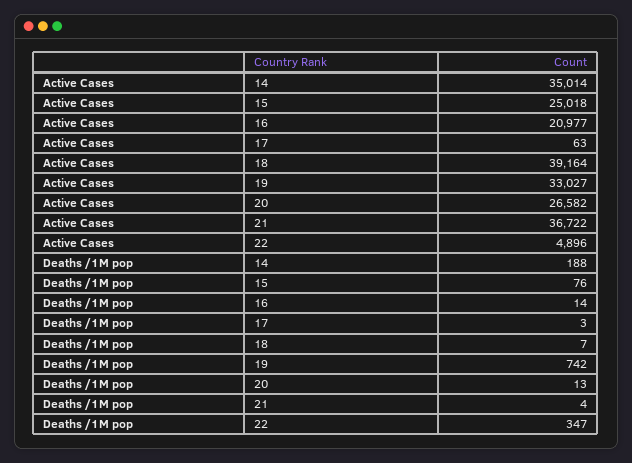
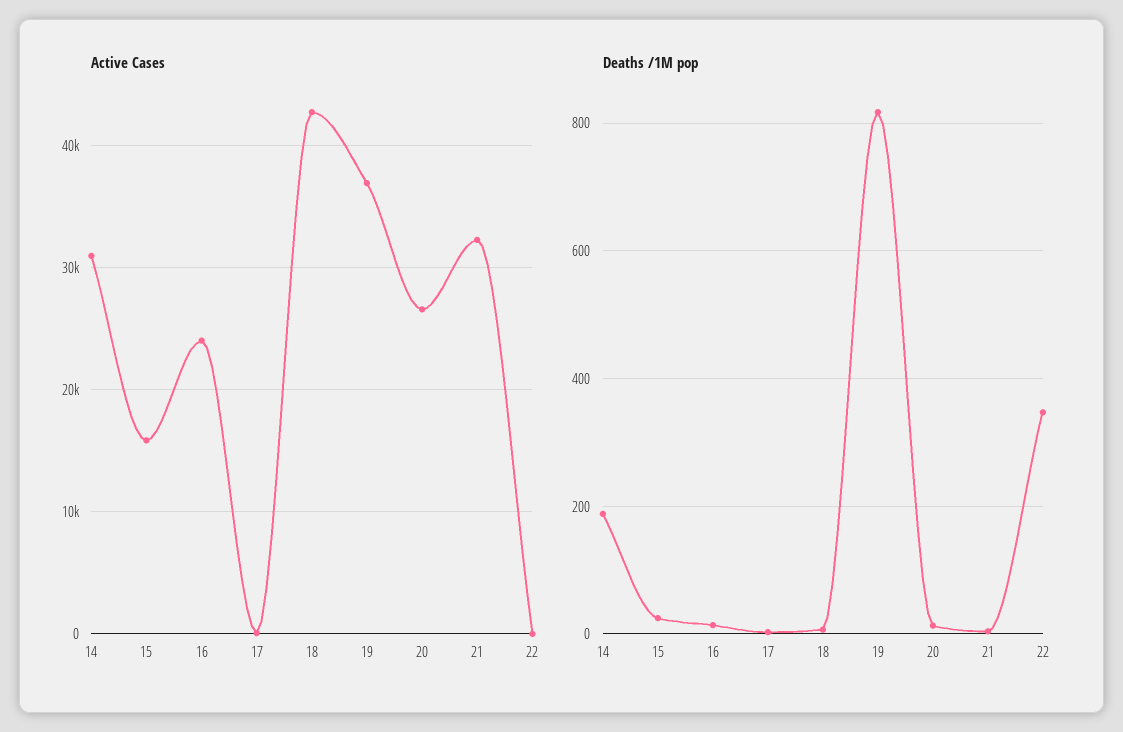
  {
    "Active Cases": {
-     "14": 35014,
+     "14": 31000,
-     "15": 25018,
+     "15": 16000,
-     "16": 20977,
+     "16": 24000,
      "17": 63,
-     "18": 39164,
+     "18": 43000,
-     "19": 33027,
+     "19": 37000,
      "20": 26582,
-     "21": 36722,
+     "21": 32000,
-     "22": 4896
+     "22": 0
    },
    "Deaths /1M pop": {
      "14": 188,
-     "15": 76,
+     "15": 20,
      "16": 14,
      "17": 3,
      "18": 7,
-     "19": 742,
+     "19": 820,
      "20": 13,
      "21": 4,
      "22": 347
    }
  }

